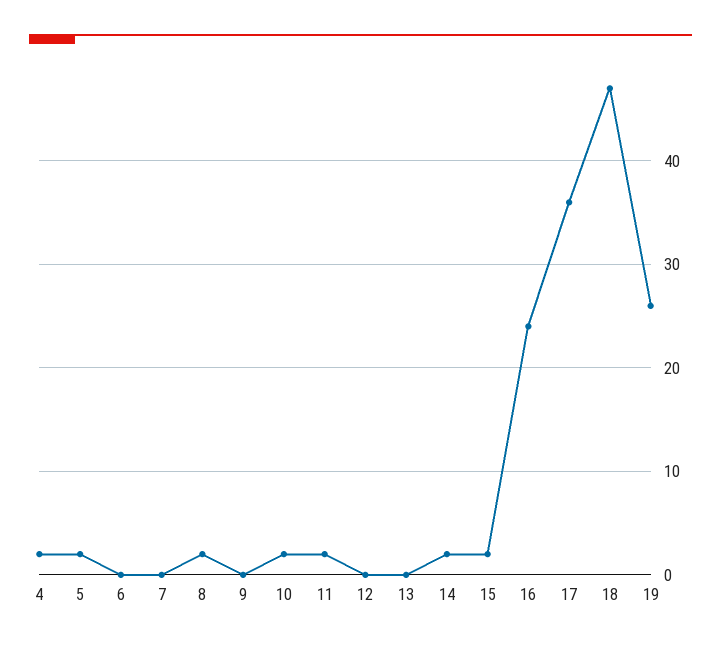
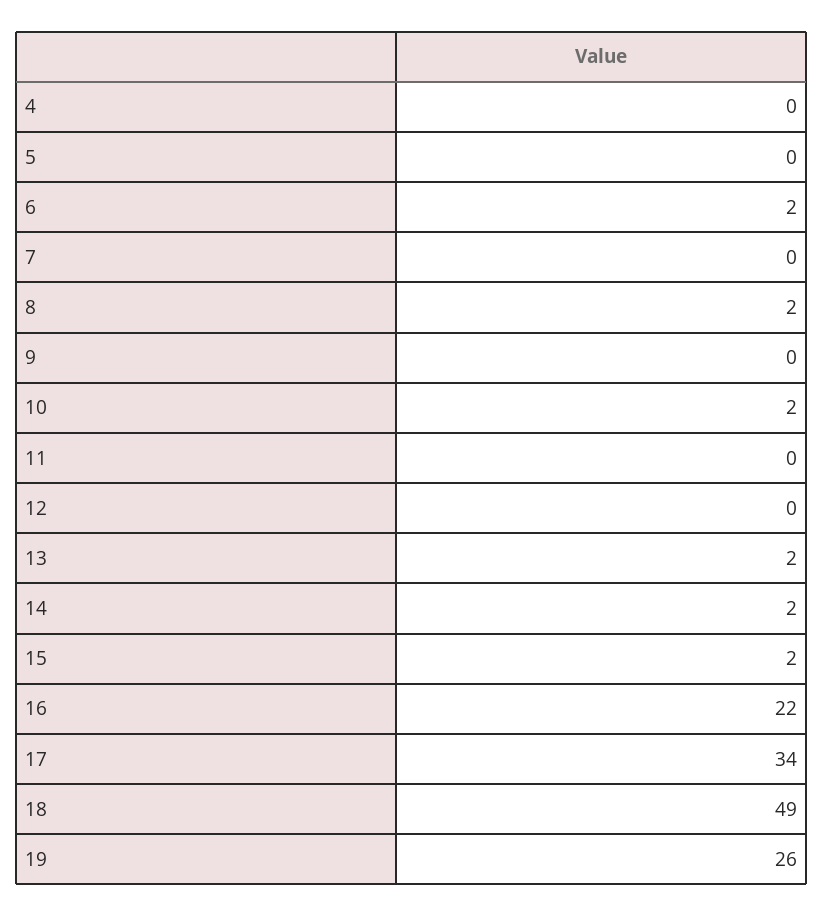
  {
-   "4": 2,
+   "4": 0,
-   "5": 2,
+   "5": 0,
-   "6": 0,
+   "6": 2,
    "7": 0,
    "8": 2,
    "9": 0,
    "10": 2,
-   "11": 2,
+   "11": 0,
    "12": 0,
-   "13": 0,
+   "13": 2,
    "14": 2,
    "15": 2,
-   "16": 24,
+   "16": 22,
-   "17": 36,
+   "17": 34,
-   "18": 47,
+   "18": 49,
    "19": 26
  }

